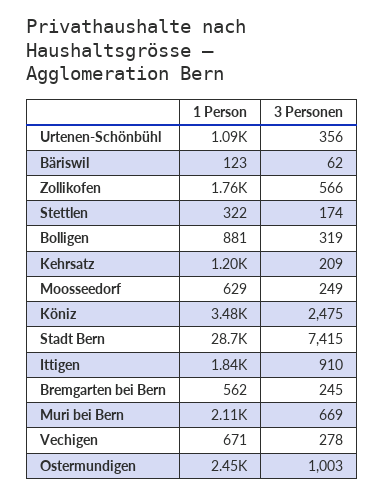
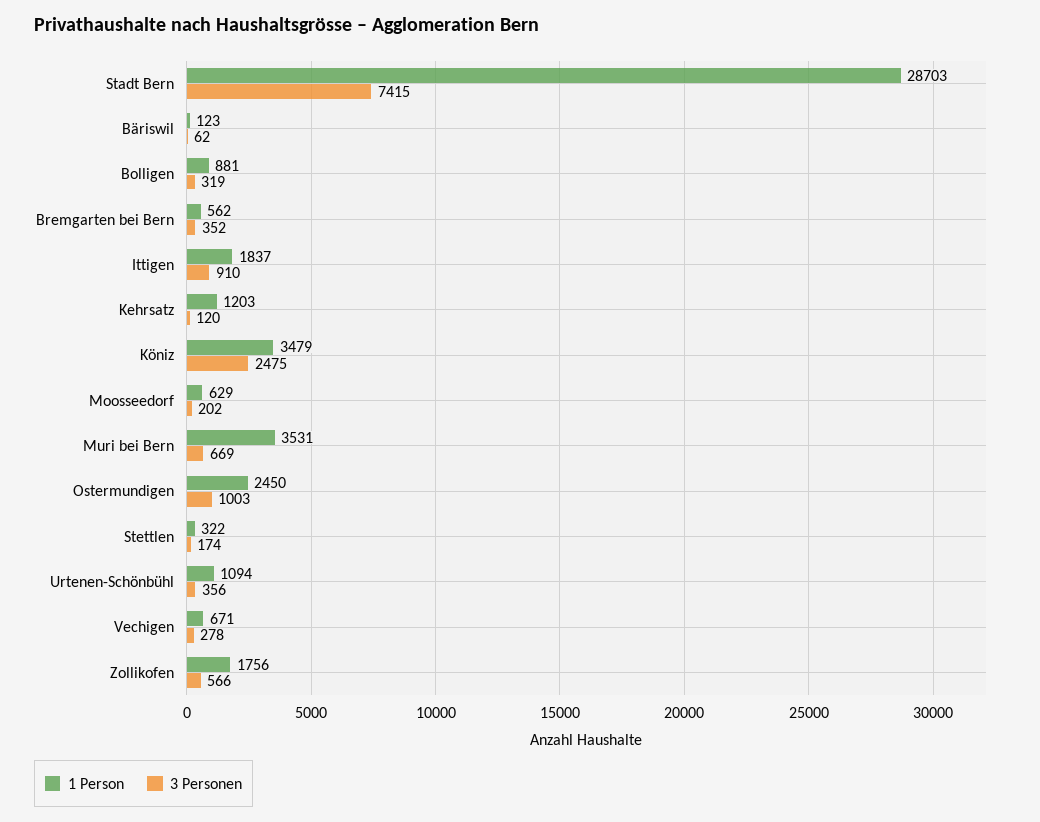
  {
    "1 Person": {
      "Urtenen-Schönbühl": 1094,
      "Bäriswil": 123,
      "Zollikofen": 1756,
      "Stettlen": 322,
      "Bolligen": 881,
      "Kehrsatz": 1203,
      "Moosseedorf": 629,
      "Köniz": 3479,
      "Stadt Bern": 28703,
      "Ittigen": 1837,
      "Bremgarten bei Bern": 562,
-     "Muri bei Bern": 2110,
+     "Muri bei Bern": 3531,
      "Vechigen": 671,
      "Ostermundigen": 2450
    },
    "3 Personen": {
      "Urtenen-Schönbühl": 356,
      "Bäriswil": 62,
      "Zollikofen": 566,
      "Stettlen": 174,
      "Bolligen": 319,
-     "Kehrsatz": 209,
+     "Kehrsatz": 120,
-     "Moosseedorf": 249,
+     "Moosseedorf": 202,
      "Köniz": 2475,
      "Stadt Bern": 7415,
      "Ittigen": 910,
-     "Bremgarten bei Bern": 245,
+     "Bremgarten bei Bern": 352,
      "Muri bei Bern": 669,
      "Vechigen": 278,
      "Ostermundigen": 1003
    }
  }

